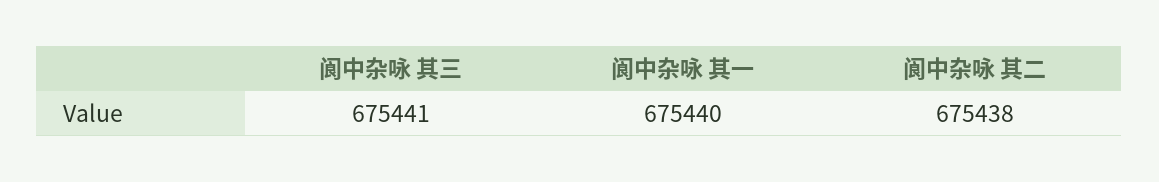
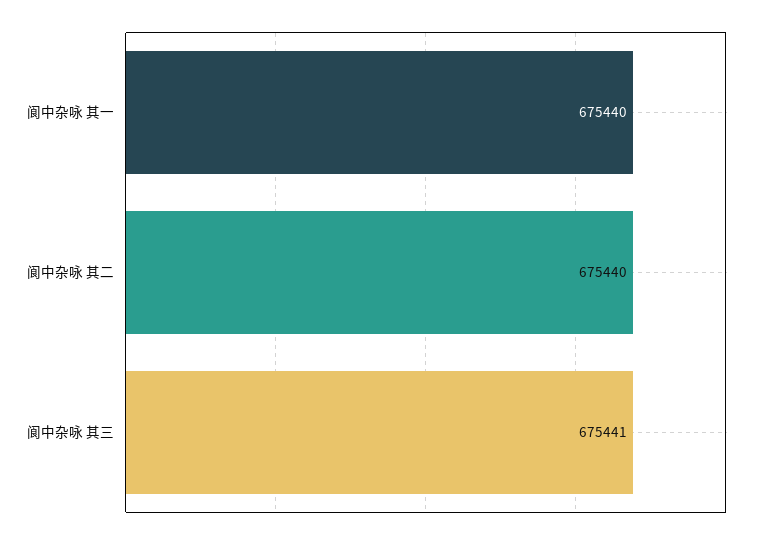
  {
    "阆中杂咏 其三": 675441,
    "阆中杂咏 其一": 675440,
-   "阆中杂咏 其二": 675438
+   "阆中杂咏 其二": 675440
  }

